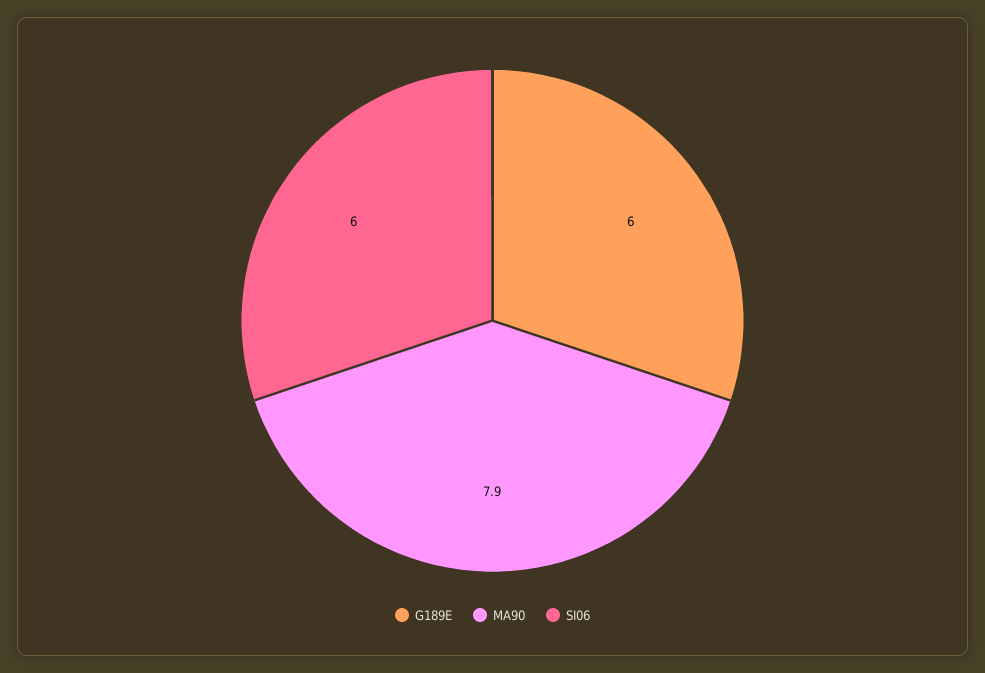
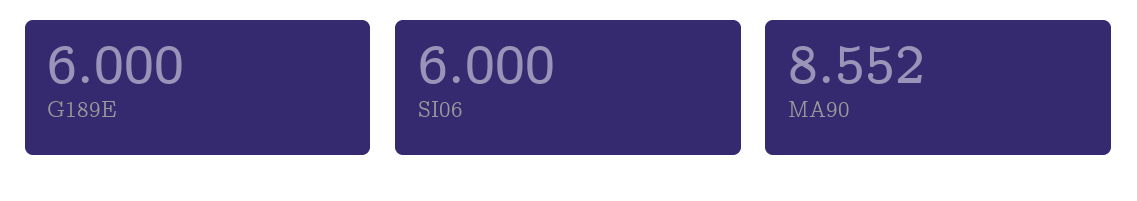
  {
    "G189E": 6,
-   "MA90": 7.9,
+   "MA90": 8.552,
    "SI06": 6
  }

